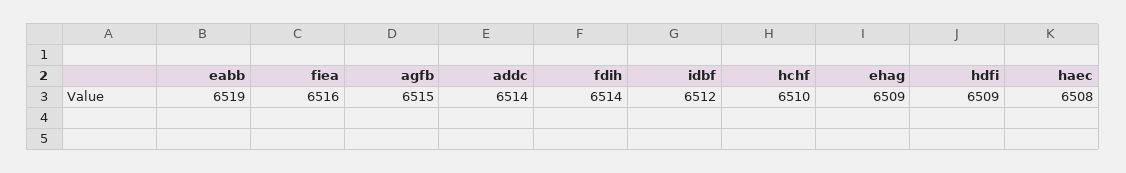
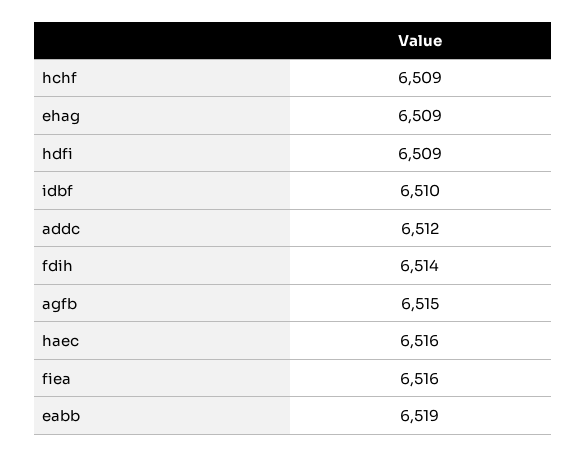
  {
    "eabb": 6519,
    "fiea": 6516,
    "agfb": 6515,
-   "addc": 6514,
+   "addc": 6512,
    "fdih": 6514,
-   "idbf": 6512,
+   "idbf": 6510,
-   "hchf": 6510,
+   "hchf": 6509,
    "ehag": 6509,
    "hdfi": 6509,
-   "haec": 6508
+   "haec": 6516
  }

